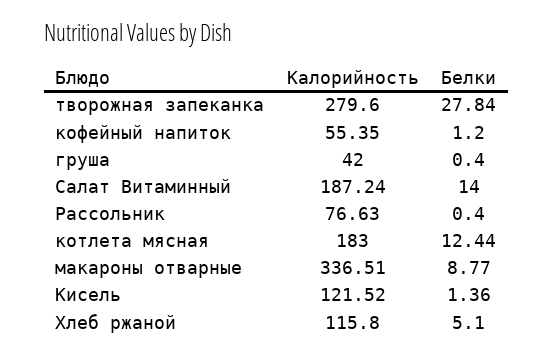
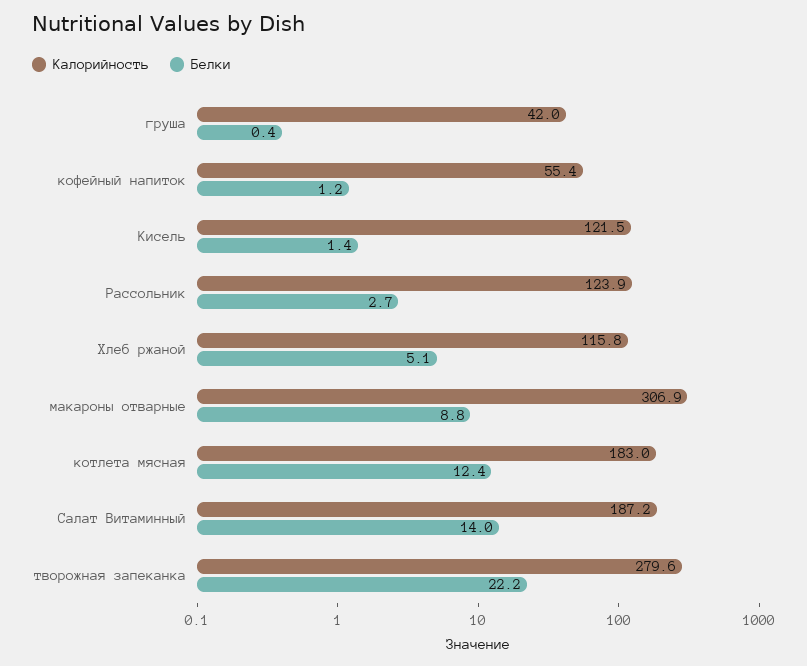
  {
    "Калорийность": {
      "творожная запеканка": 279.6,
      "кофейный напиток": 55.35,
      "груша": 42,
      "Салат Витаминный": 187.24,
-     "Рассольник": 76.63,
+     "Рассольник": 123.9,
      "котлета мясная": 183,
-     "макароны отварные": 336.51,
+     "макароны отварные": 306.9,
      "Кисель": 121.52,
      "Хлеб ржаной": 115.8
    },
    "Белки": {
-     "творожная запеканка": 27.84,
+     "творожная запеканка": 22.2,
      "кофейный напиток": 1.2,
      "груша": 0.4,
      "Салат Витаминный": 14,
-     "Рассольник": 0.4,
+     "Рассольник": 2.7,
      "котлета мясная": 12.44,
      "макароны отварные": 8.77,
      "Кисель": 1.36,
      "Хлеб ржаной": 5.1
    }
  }

